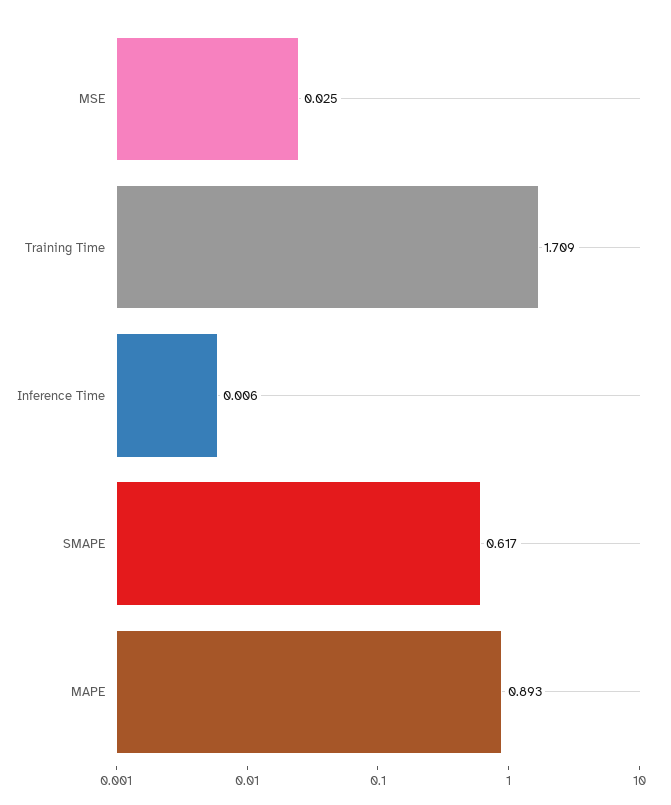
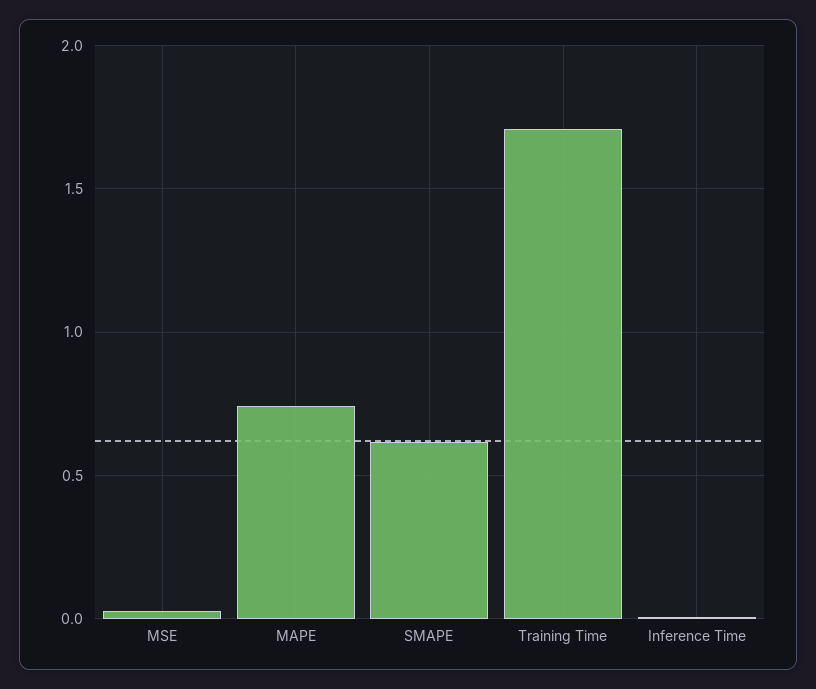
  {
    "MSE": 0.025,
    "Training Time": 1.709,
    "Inference Time": 0.006,
    "SMAPE": 0.617,
-   "MAPE": 0.893
+   "MAPE": 0.75
  }

